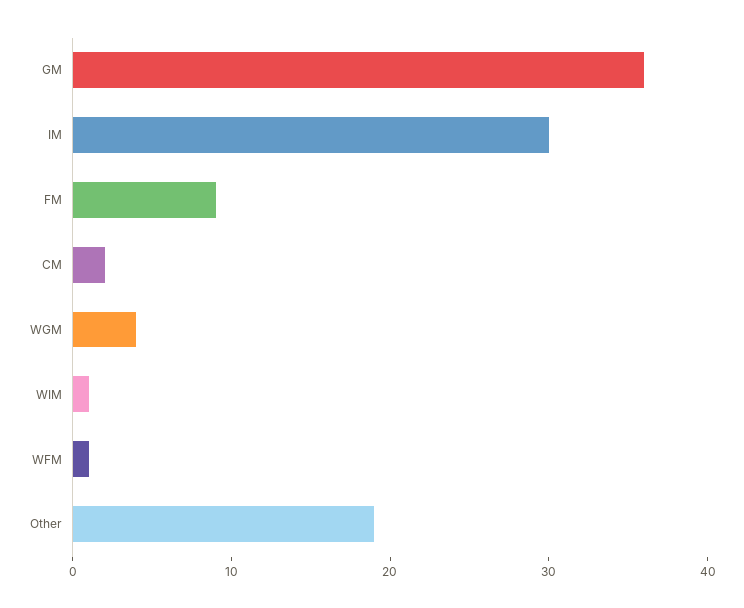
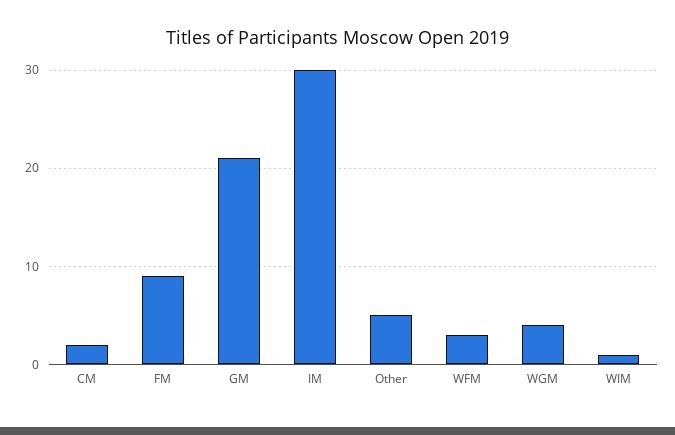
  {
-   "GM": 36,
+   "GM": 21,
    "IM": 30,
    "FM": 9,
    "CM": 2,
    "WGM": 4,
    "WIM": 1,
-   "WFM": 1,
+   "WFM": 3,
-   "Other": 19
+   "Other": 5
  }

